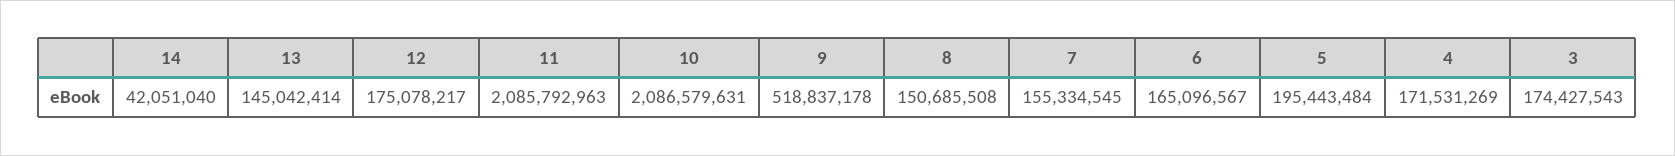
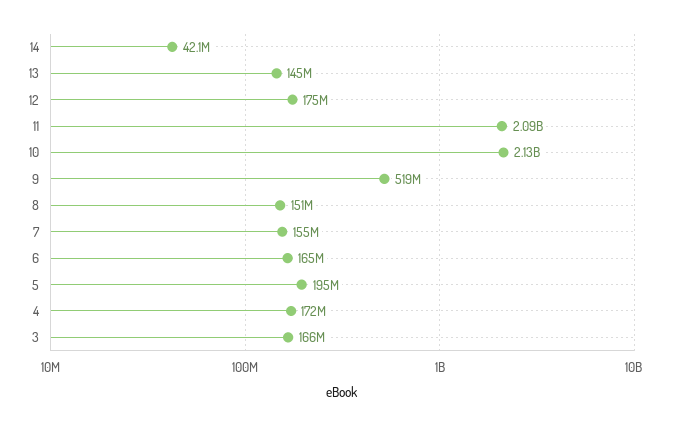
  {
    "14": 42051040,
    "13": 145042414,
    "12": 175078217,
    "11": 2085792963,
-   "10": 2086579631,
+   "10": 2130000000,
    "9": 518837178,
    "8": 150685508,
    "7": 155334545,
    "6": 165096567,
    "5": 195443484,
    "4": 171531269,
-   "3": 174427543
+   "3": 166000000
  }

